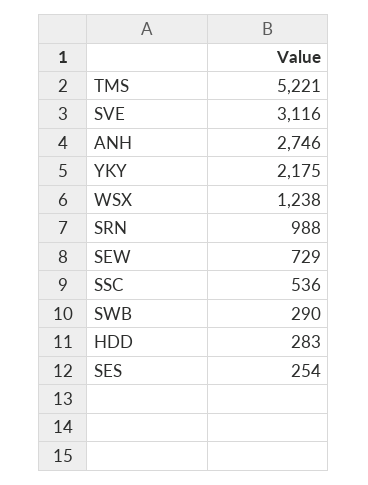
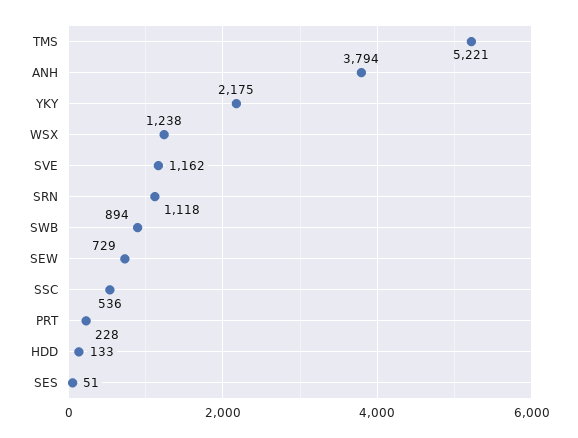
  {
    "TMS": 5221,
-   "SVE": 3116,
+   "SVE": 1162,
-   "ANH": 2746,
+   "ANH": 3794,
    "YKY": 2175,
    "WSX": 1238,
-   "SRN": 988,
+   "SRN": 1118,
    "SEW": 729,
    "SSC": 536,
-   "SWB": 290,
+   "SWB": 894,
-   "HDD": 283,
+   "HDD": 133,
-   "SES": 254
+   "SES": 51,
+   "PRT": 228
  }

